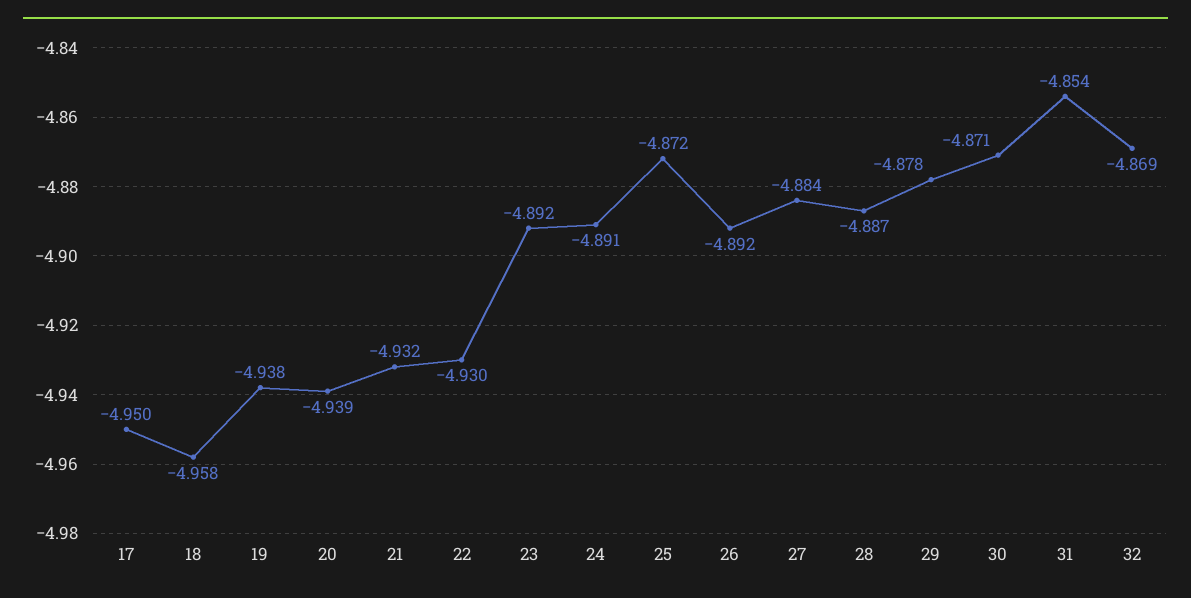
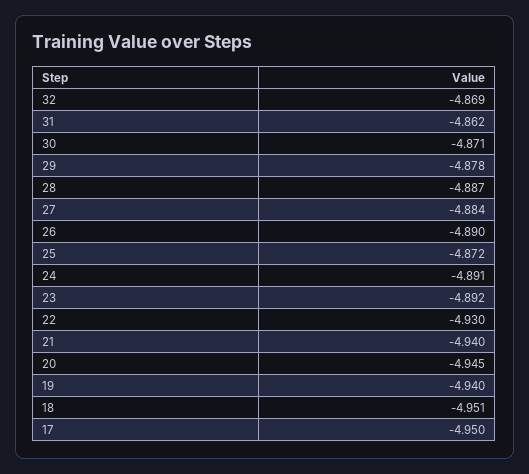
  {
    "17": -4.95,
-   "18": -4.958,
+   "18": -4.951,
-   "19": -4.938,
+   "19": -4.94,
-   "20": -4.939,
+   "20": -4.945,
-   "21": -4.932,
+   "21": -4.94,
    "22": -4.93,
    "23": -4.892,
    "24": -4.891,
    "25": -4.872,
-   "26": -4.892,
+   "26": -4.89,
    "27": -4.884,
    "28": -4.887,
    "29": -4.878,
    "30": -4.871,
-   "31": -4.854,
+   "31": -4.862,
    "32": -4.869
  }

